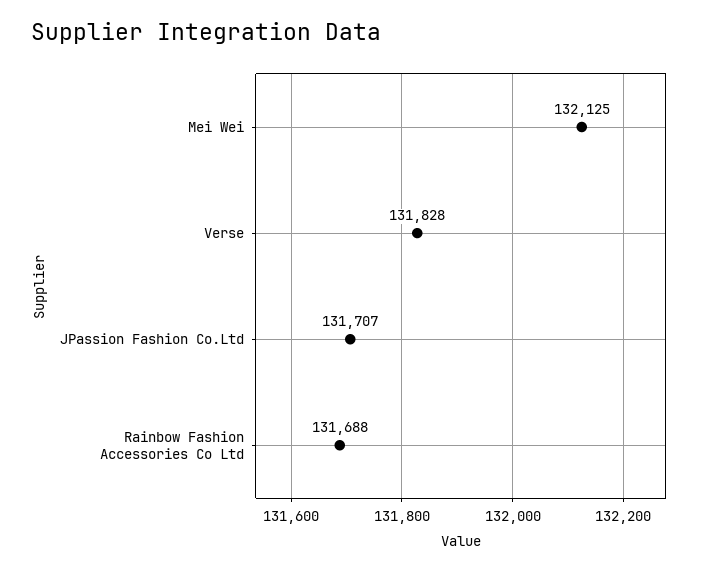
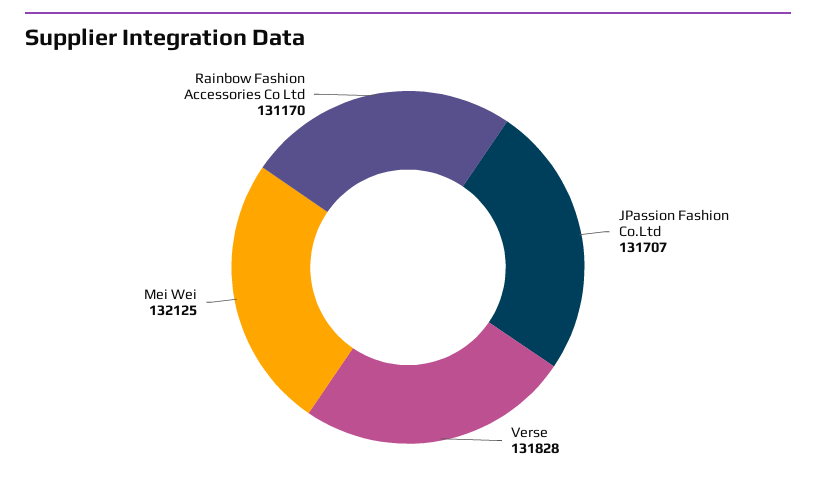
  {
    "Mei Wei": 132125,
    "Verse": 131828,
    "JPassion Fashion Co.Ltd": 131707,
-   "Rainbow Fashion Accessories Co Ltd": 131688
+   "Rainbow Fashion Accessories Co Ltd": 131170
  }

